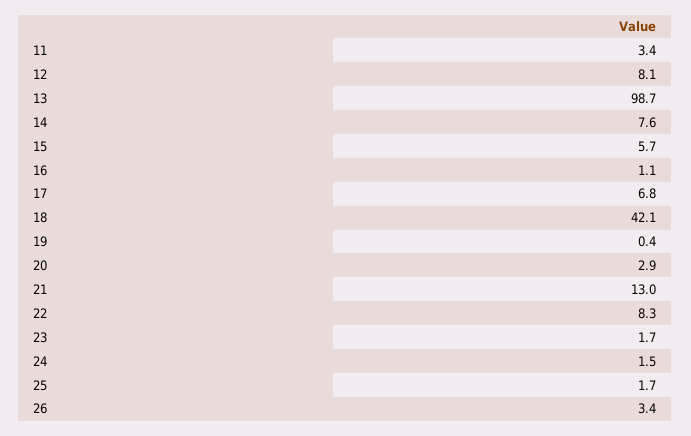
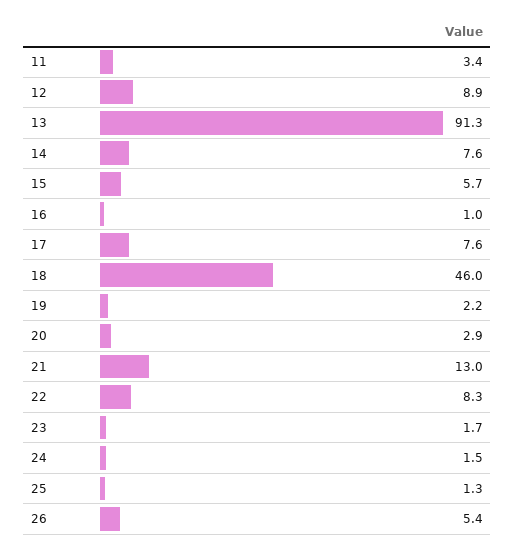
  {
    "11": 3.4,
-   "12": 8.1,
+   "12": 8.9,
-   "13": 98.7,
+   "13": 91.3,
    "14": 7.6,
    "15": 5.7,
-   "16": 1.1,
+   "16": 1,
-   "17": 6.8,
+   "17": 7.6,
-   "18": 42.1,
+   "18": 46,
-   "19": 0.4,
+   "19": 2.2,
    "20": 2.9,
    "21": 13,
    "22": 8.3,
    "23": 1.7,
    "24": 1.5,
-   "25": 1.7,
+   "25": 1.3,
-   "26": 3.4
+   "26": 5.4
  }

